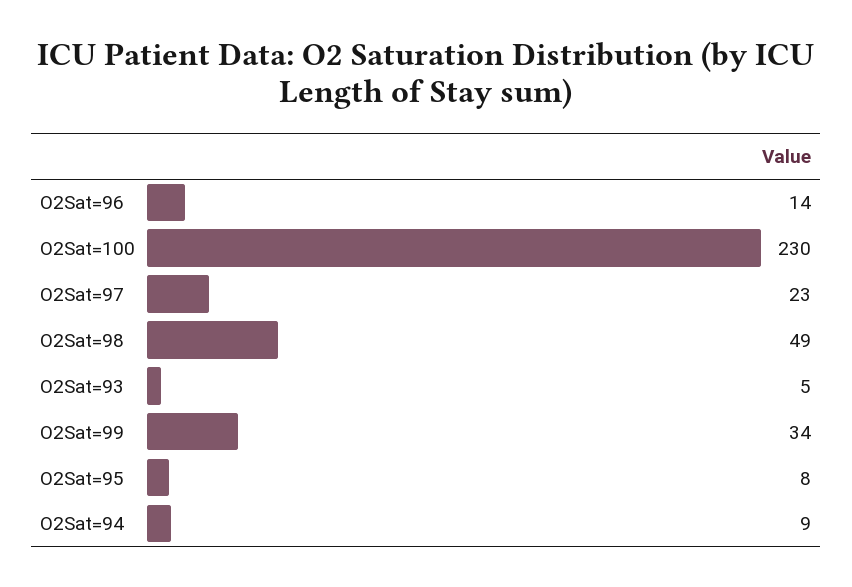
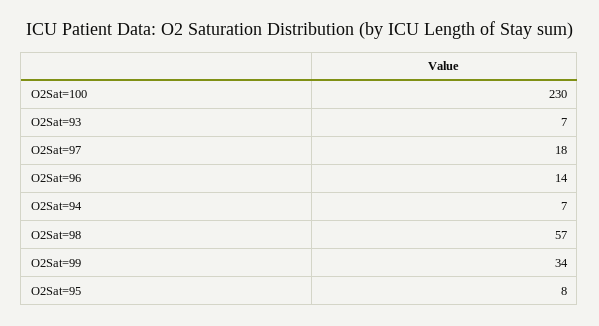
  {
    "O2Sat=96": 14,
    "O2Sat=100": 230,
-   "O2Sat=97": 23,
+   "O2Sat=97": 18,
-   "O2Sat=98": 49,
+   "O2Sat=98": 57,
-   "O2Sat=93": 5,
+   "O2Sat=93": 7,
    "O2Sat=99": 34,
    "O2Sat=95": 8,
-   "O2Sat=94": 9
+   "O2Sat=94": 7
  }

